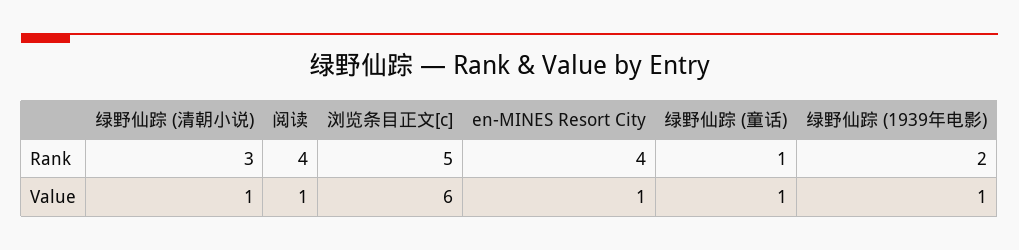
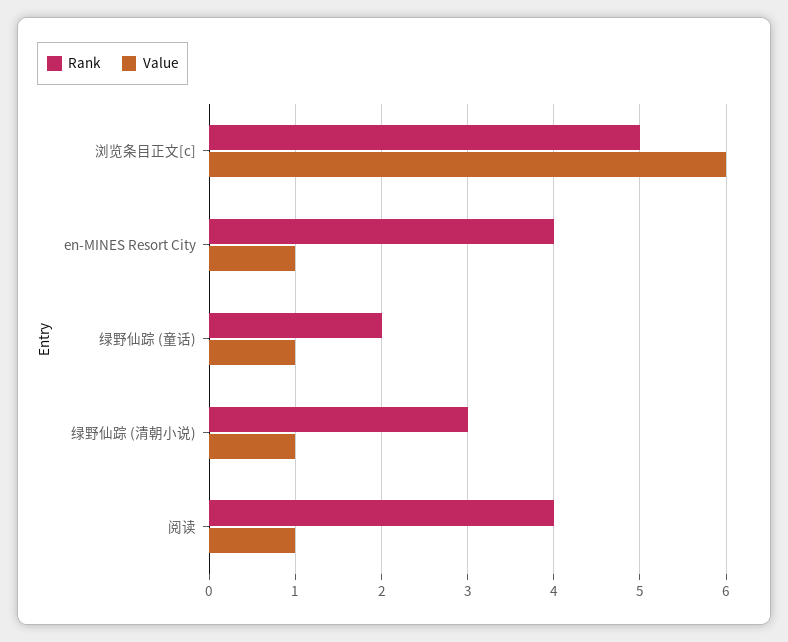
  {
    "Rank": {
      "绿野仙踪 (清朝小说)": 3,
      "阅读": 4,
      "浏览条目正文[c]": 5,
      "en-MINES Resort City": 4,
-     "绿野仙踪 (童话)": 1,
+     "绿野仙踪 (童话)": 2
-     "绿野仙踪 (1939年电影)": 2
    },
    "Value": {
      "绿野仙踪 (清朝小说)": 1,
      "阅读": 1,
      "浏览条目正文[c]": 6,
      "en-MINES Resort City": 1,
-     "绿野仙踪 (童话)": 1,
+     "绿野仙踪 (童话)": 1
-     "绿野仙踪 (1939年电影)": 1
    }
  }

